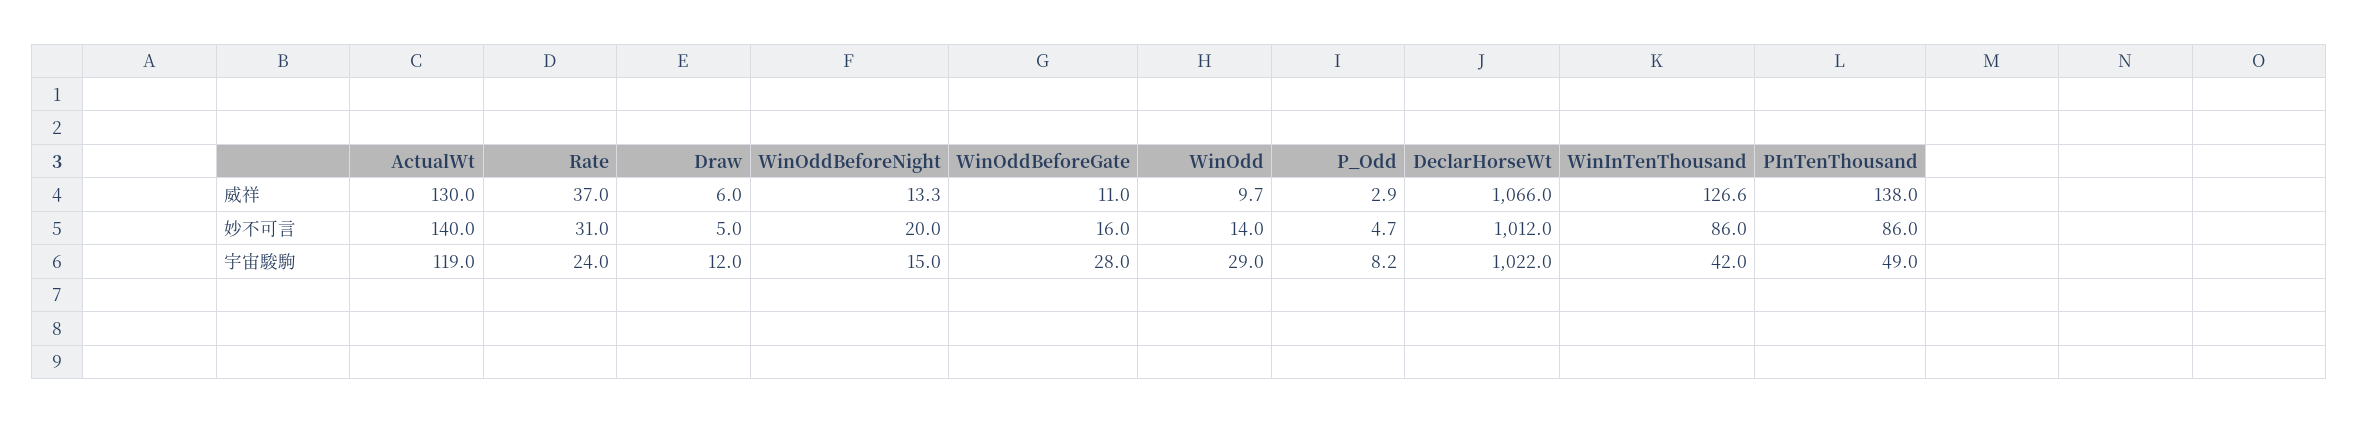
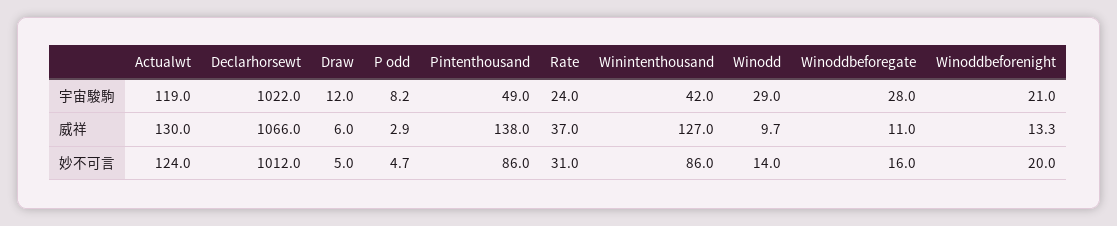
  {
    "ActualWt": {
      "威祥": 130,
-     "妙不可言": 140,
+     "妙不可言": 124,
      "宇宙駿駒": 119
    },
    "Rate": {
      "威祥": 37,
      "妙不可言": 31,
      "宇宙駿駒": 24
    },
    "Draw": {
      "威祥": 6,
      "妙不可言": 5,
      "宇宙駿駒": 12
    },
    "WinOddBeforeNight": {
      "威祥": 13.3,
      "妙不可言": 20,
-     "宇宙駿駒": 15
+     "宇宙駿駒": 21
    },
    "WinOddBeforeGate": {
      "威祥": 11,
      "妙不可言": 16,
      "宇宙駿駒": 28
    },
    "WinOdd": {
      "威祥": 9.7,
      "妙不可言": 14,
      "宇宙駿駒": 29
    },
    "P_Odd": {
      "威祥": 2.9,
      "妙不可言": 4.7,
      "宇宙駿駒": 8.2
    },
    "DeclarHorseWt": {
      "威祥": 1066,
      "妙不可言": 1012,
      "宇宙駿駒": 1022
    },
    "WinInTenThousand": {
-     "威祥": 126.6,
+     "威祥": 127,
      "妙不可言": 86,
      "宇宙駿駒": 42
    },
    "PInTenThousand": {
      "威祥": 138,
      "妙不可言": 86,
      "宇宙駿駒": 49
    }
  }

